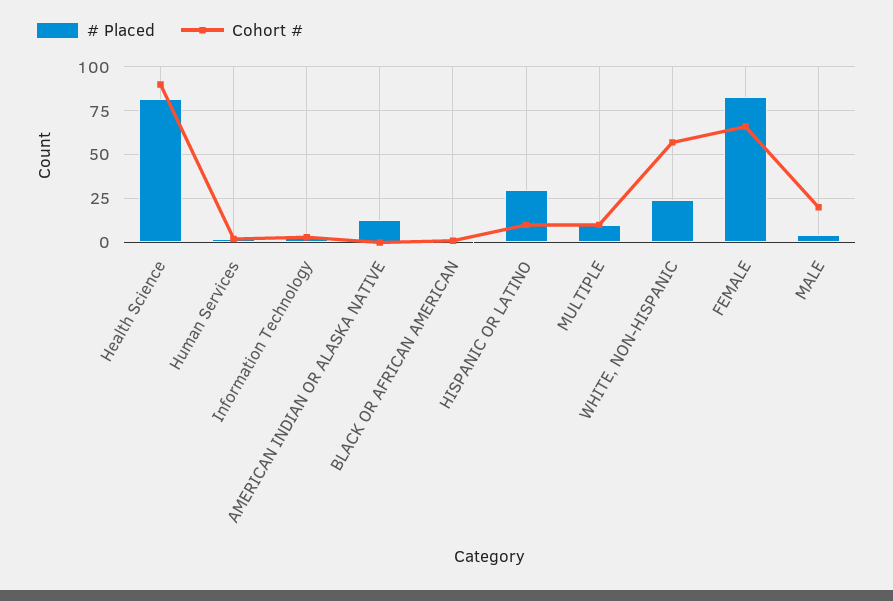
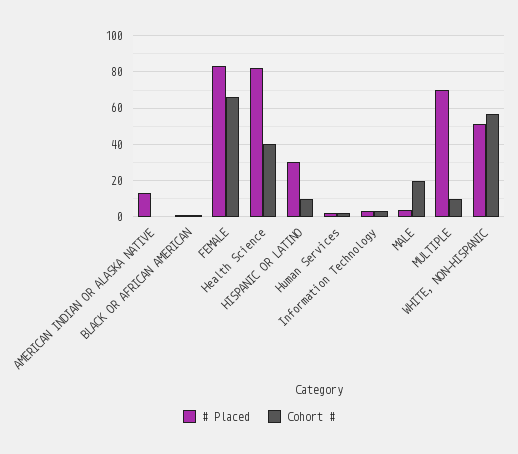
  {
    "# Placed": {
      "Health Science": 80,
      "Human Services": 0,
      "Information Technology": 5,
      "AMERICAN INDIAN OR ALASKA NATIVE": 15,
      "BLACK OR AFRICAN AMERICAN": 0,
      "HISPANIC OR LATINO": 30,
-     "MULTIPLE": 10,
+     "MULTIPLE": 70,
-     "WHITE, NON-HISPANIC": 25,
+     "WHITE, NON-HISPANIC": 50,
      "FEMALE": 85,
      "MALE": 5
    },
    "Cohort #": {
-     "Health Science": 90,
+     "Health Science": 40,
      "Human Services": 0,
      "Information Technology": 5,
      "AMERICAN INDIAN OR ALASKA NATIVE": 0,
      "BLACK OR AFRICAN AMERICAN": 0,
      "HISPANIC OR LATINO": 10,
      "MULTIPLE": 10,
      "WHITE, NON-HISPANIC": 55,
      "FEMALE": 65,
      "MALE": 20
    }
  }

